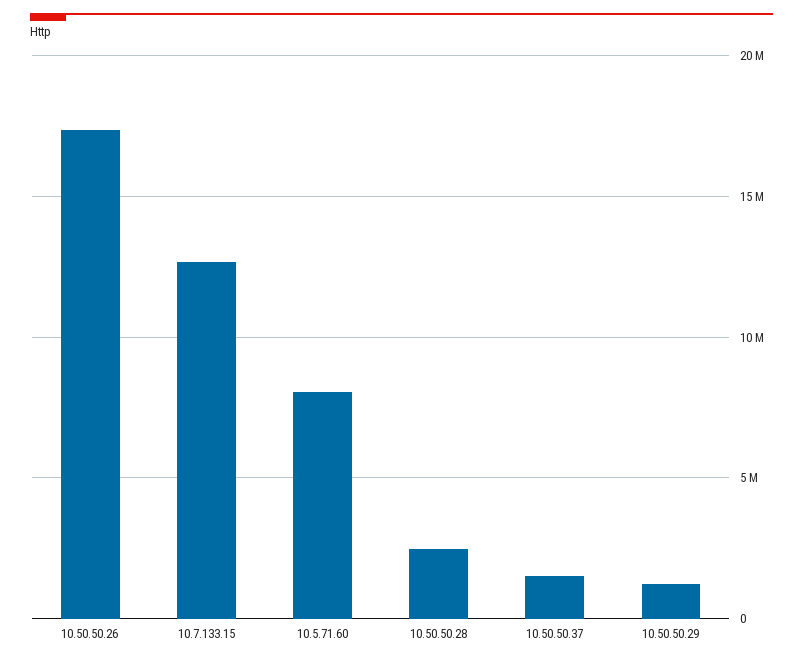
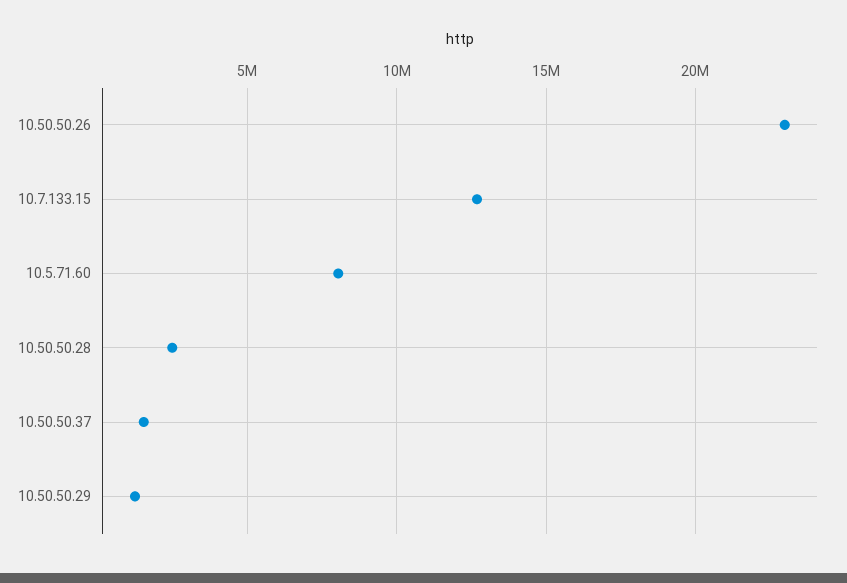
  {
-   "10.50.50.26": 17500000,
+   "10.50.50.26": 23000000,
    "10.7.133.15": 12500000,
    "10.5.71.60": 8000000,
    "10.50.50.28": 2500000,
    "10.50.50.37": 1500000,
    "10.50.50.29": 1000000
  }

